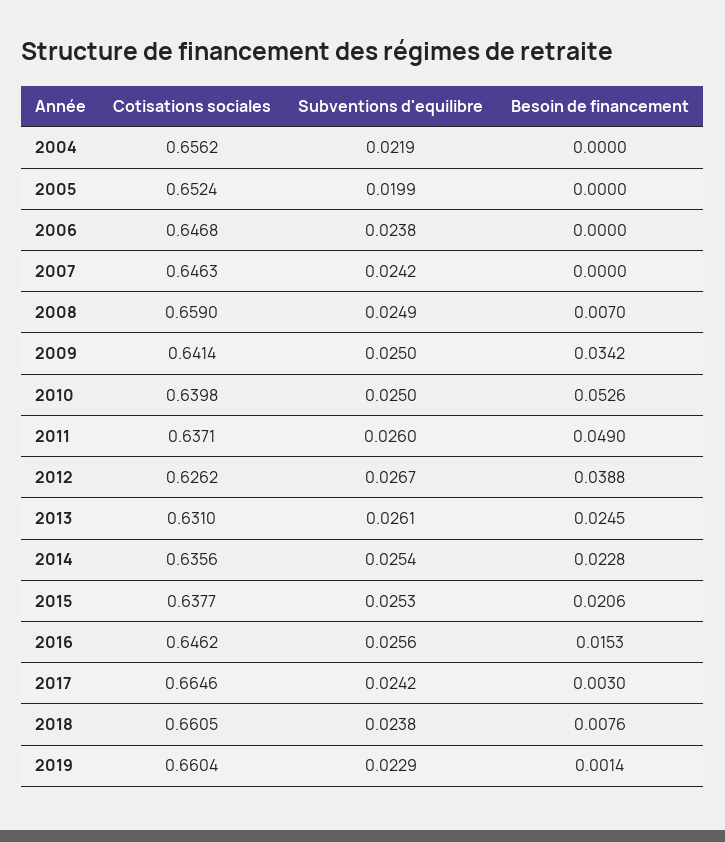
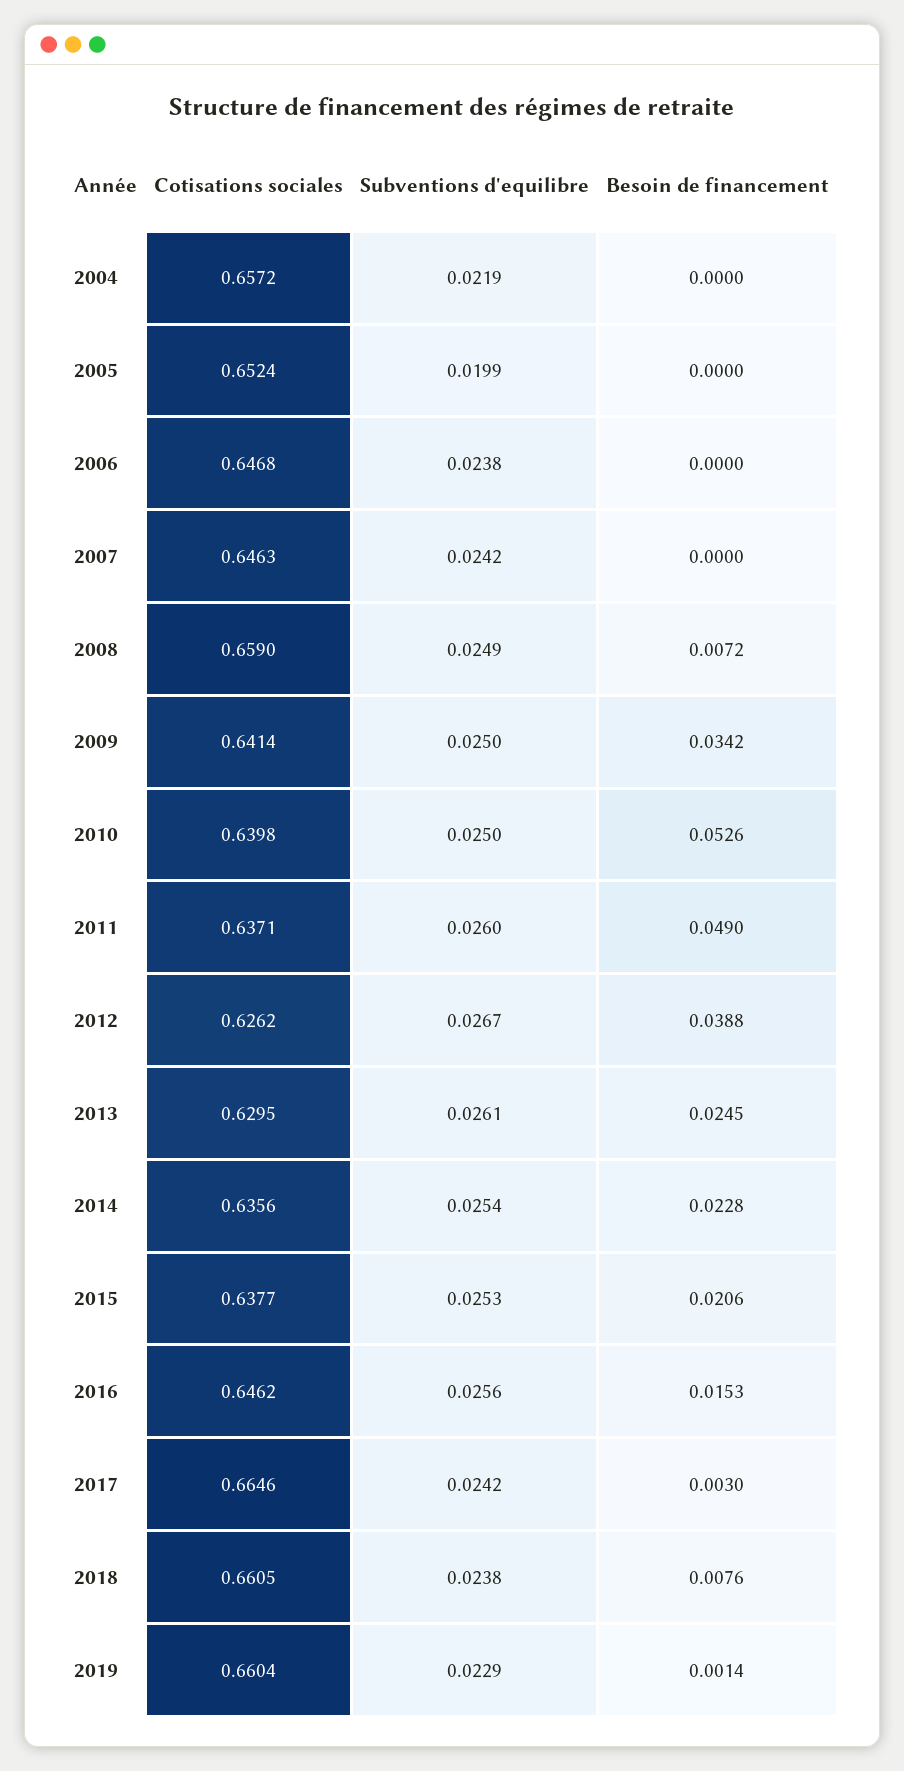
  {
    "Cotisations sociales": {
-     "2004": 0.6562,
+     "2004": 0.6572,
      "2005": 0.6524,
      "2006": 0.6468,
      "2007": 0.6463,
      "2008": 0.659,
      "2009": 0.6414,
      "2010": 0.6398,
      "2011": 0.6371,
      "2012": 0.6262,
-     "2013": 0.631,
+     "2013": 0.6295,
      "2014": 0.6356,
      "2015": 0.6377,
      "2016": 0.6462,
      "2017": 0.6646,
      "2018": 0.6605,
      "2019": 0.6604
    },
    "Subventions d'equilibre": {
      "2004": 0.0219,
      "2005": 0.0199,
      "2006": 0.0238,
      "2007": 0.0242,
      "2008": 0.0249,
      "2009": 0.025,
      "2010": 0.025,
      "2011": 0.026,
      "2012": 0.0267,
      "2013": 0.0261,
      "2014": 0.0254,
      "2015": 0.0253,
      "2016": 0.0256,
      "2017": 0.0242,
      "2018": 0.0238,
      "2019": 0.0229
    },
    "Besoin de financement": {
      "2004": 0,
      "2005": 0,
      "2006": 0,
      "2007": 0,
-     "2008": 0.007,
+     "2008": 0.0072,
      "2009": 0.0342,
      "2010": 0.0526,
      "2011": 0.049,
      "2012": 0.0388,
      "2013": 0.0245,
      "2014": 0.0228,
      "2015": 0.0206,
      "2016": 0.0153,
      "2017": 0.003,
      "2018": 0.0076,
      "2019": 0.0014
    }
  }

